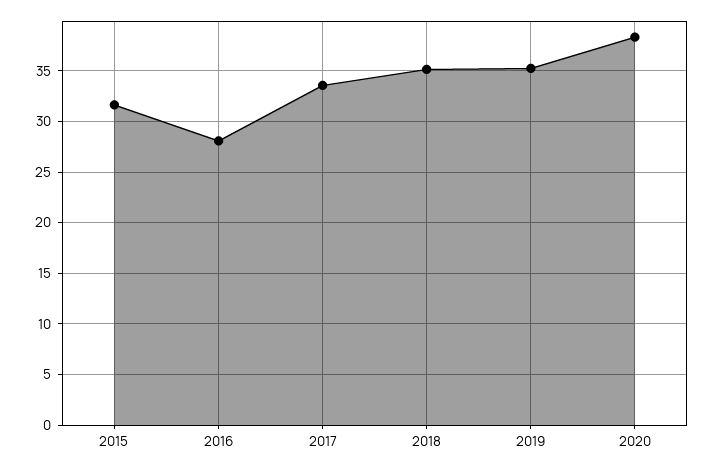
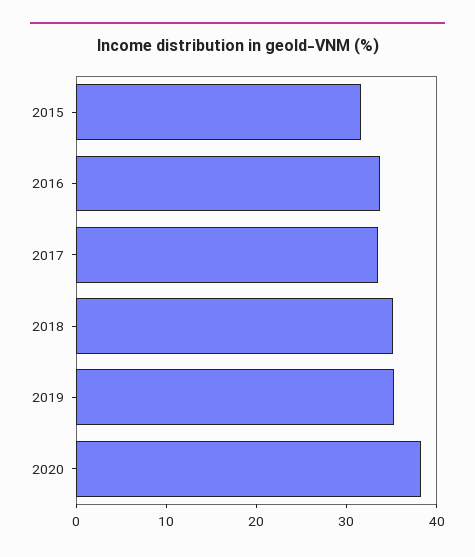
  {
    "2015": 32,
-   "2016": 28,
+   "2016": 34,
    "2017": 34,
    "2018": 35,
    "2019": 35,
    "2020": 38
  }

